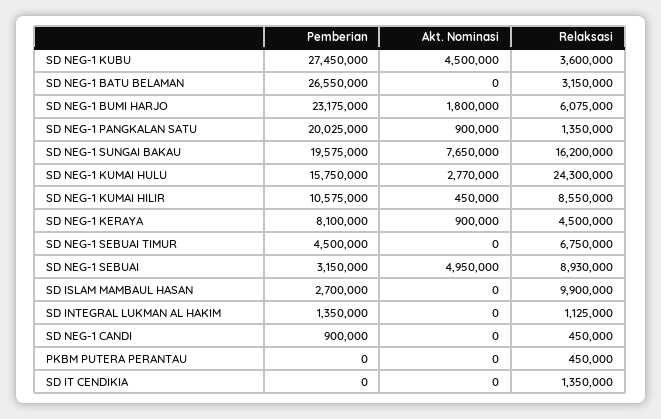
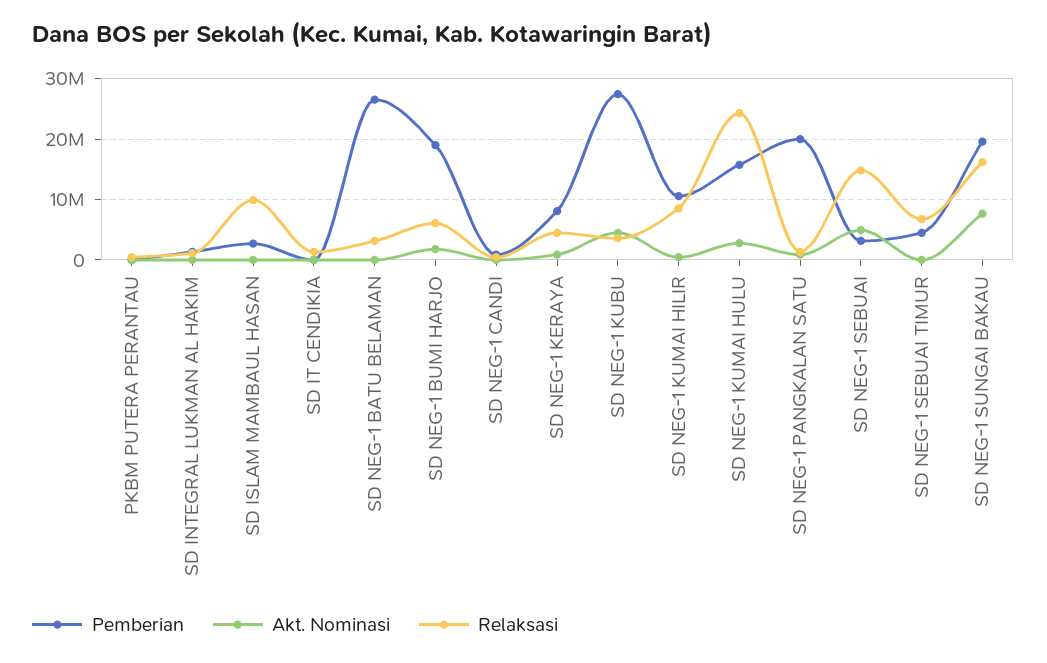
  {
    "Pemberian": {
      "SD NEG-1 KUBU": 27450000,
      "SD NEG-1 BATU BELAMAN": 26550000,
-     "SD NEG-1 BUMI HARJO": 23175000,
+     "SD NEG-1 BUMI HARJO": 19000000,
      "SD NEG-1 PANGKALAN SATU": 20025000,
      "SD NEG-1 SUNGAI BAKAU": 19575000,
      "SD NEG-1 KUMAI HULU": 15750000,
      "SD NEG-1 KUMAI HILIR": 10575000,
      "SD NEG-1 KERAYA": 8100000,
      "SD NEG-1 SEBUAI TIMUR": 4500000,
      "SD NEG-1 SEBUAI": 3150000,
      "SD ISLAM MAMBAUL HASAN": 2700000,
      "SD INTEGRAL LUKMAN AL HAKIM": 1350000,
      "SD NEG-1 CANDI": 900000,
      "PKBM PUTERA PERANTAU": 0,
      "SD IT CENDIKIA": 0
    },
    "Akt. Nominasi": {
      "SD NEG-1 KUBU": 4500000,
      "SD NEG-1 BATU BELAMAN": 0,
      "SD NEG-1 BUMI HARJO": 1800000,
      "SD NEG-1 PANGKALAN SATU": 900000,
      "SD NEG-1 SUNGAI BAKAU": 7650000,
      "SD NEG-1 KUMAI HULU": 2770000,
      "SD NEG-1 KUMAI HILIR": 450000,
      "SD NEG-1 KERAYA": 900000,
      "SD NEG-1 SEBUAI TIMUR": 0,
      "SD NEG-1 SEBUAI": 4950000,
      "SD ISLAM MAMBAUL HASAN": 0,
      "SD INTEGRAL LUKMAN AL HAKIM": 0,
      "SD NEG-1 CANDI": 0,
      "PKBM PUTERA PERANTAU": 0,
      "SD IT CENDIKIA": 0
    },
    "Relaksasi": {
      "SD NEG-1 KUBU": 3600000,
      "SD NEG-1 BATU BELAMAN": 3150000,
      "SD NEG-1 BUMI HARJO": 6075000,
      "SD NEG-1 PANGKALAN SATU": 1350000,
      "SD NEG-1 SUNGAI BAKAU": 16200000,
      "SD NEG-1 KUMAI HULU": 24300000,
      "SD NEG-1 KUMAI HILIR": 8550000,
      "SD NEG-1 KERAYA": 4500000,
      "SD NEG-1 SEBUAI TIMUR": 6750000,
-     "SD NEG-1 SEBUAI": 8930000,
+     "SD NEG-1 SEBUAI": 15000000,
      "SD ISLAM MAMBAUL HASAN": 9900000,
      "SD INTEGRAL LUKMAN AL HAKIM": 1125000,
      "SD NEG-1 CANDI": 450000,
      "PKBM PUTERA PERANTAU": 450000,
      "SD IT CENDIKIA": 1350000
    }
  }

